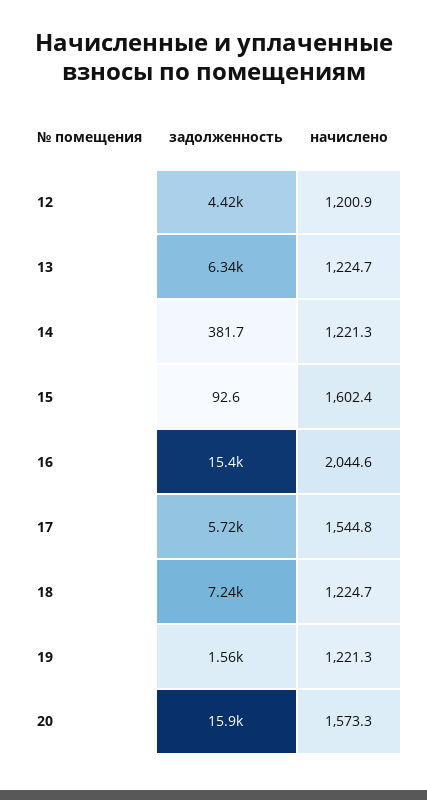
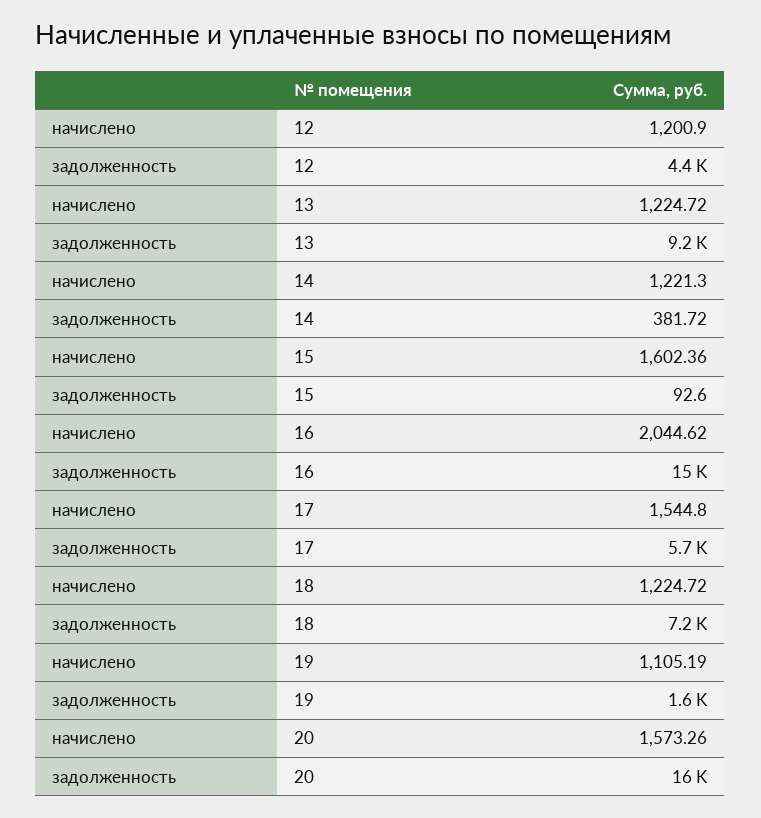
  {
    "задолженность": {
      "12": 4420,
-     "13": 6340,
+     "13": 9200,
      "14": 381.72,
      "15": 92.6,
      "16": 15400,
      "17": 5720,
      "18": 7240,
      "19": 1560,
      "20": 15900
    },
    "начислено": {
      "12": 1200.9,
      "13": 1224.72,
      "14": 1221.3,
      "15": 1602.36,
      "16": 2044.62,
      "17": 1544.8,
      "18": 1224.72,
-     "19": 1221.3,
+     "19": 1105.19,
      "20": 1573.26
    }
  }

